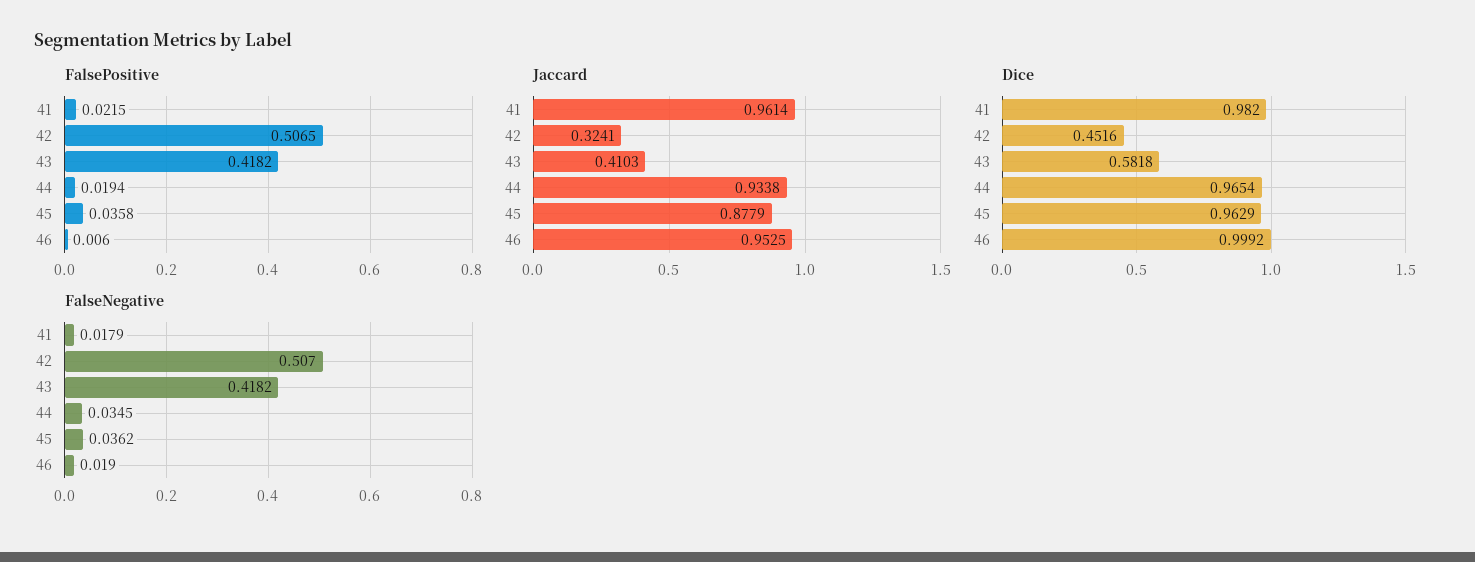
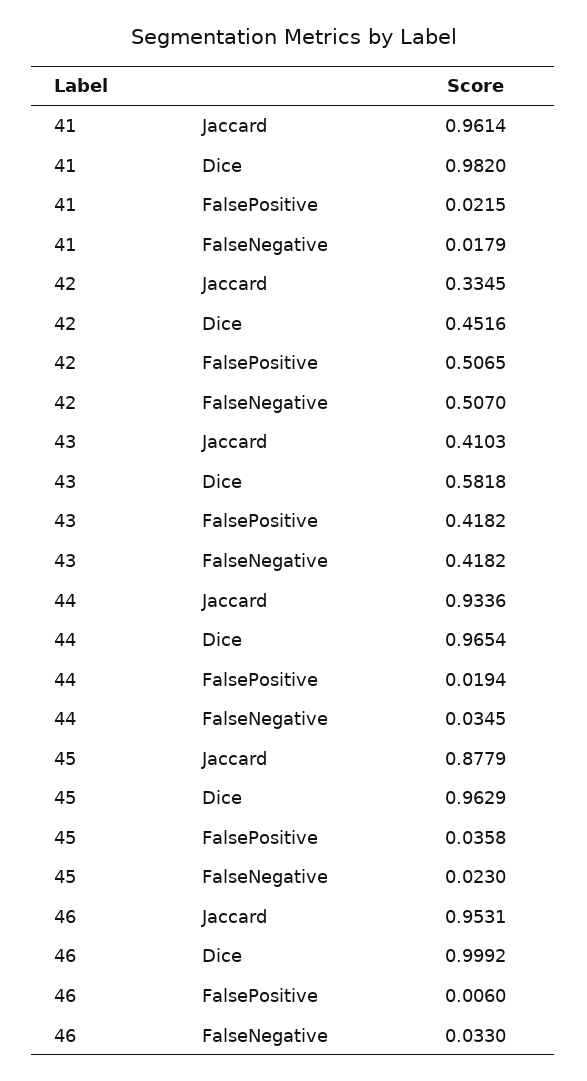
  {
    "FalsePositive": {
      "41": 0.0215,
      "42": 0.5065,
      "43": 0.4182,
      "44": 0.0194,
      "45": 0.0358,
      "46": 0.006
    },
    "Jaccard": {
      "41": 0.9614,
-     "42": 0.3241,
+     "42": 0.3345,
      "43": 0.4103,
-     "44": 0.9338,
+     "44": 0.9336,
      "45": 0.8779,
-     "46": 0.9525
+     "46": 0.9531
    },
    "Dice": {
      "41": 0.982,
      "42": 0.4516,
      "43": 0.5818,
      "44": 0.9654,
      "45": 0.9629,
      "46": 0.9992
    },
    "FalseNegative": {
      "41": 0.0179,
      "42": 0.507,
      "43": 0.4182,
      "44": 0.0345,
-     "45": 0.0362,
+     "45": 0.023,
-     "46": 0.019
+     "46": 0.033
    }
  }

